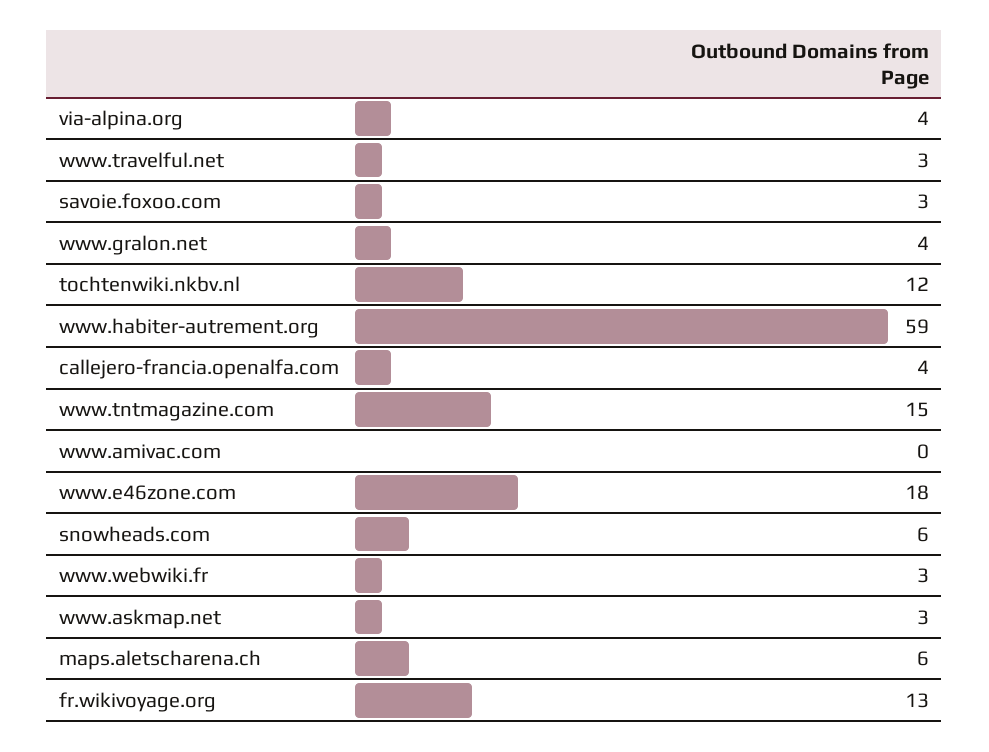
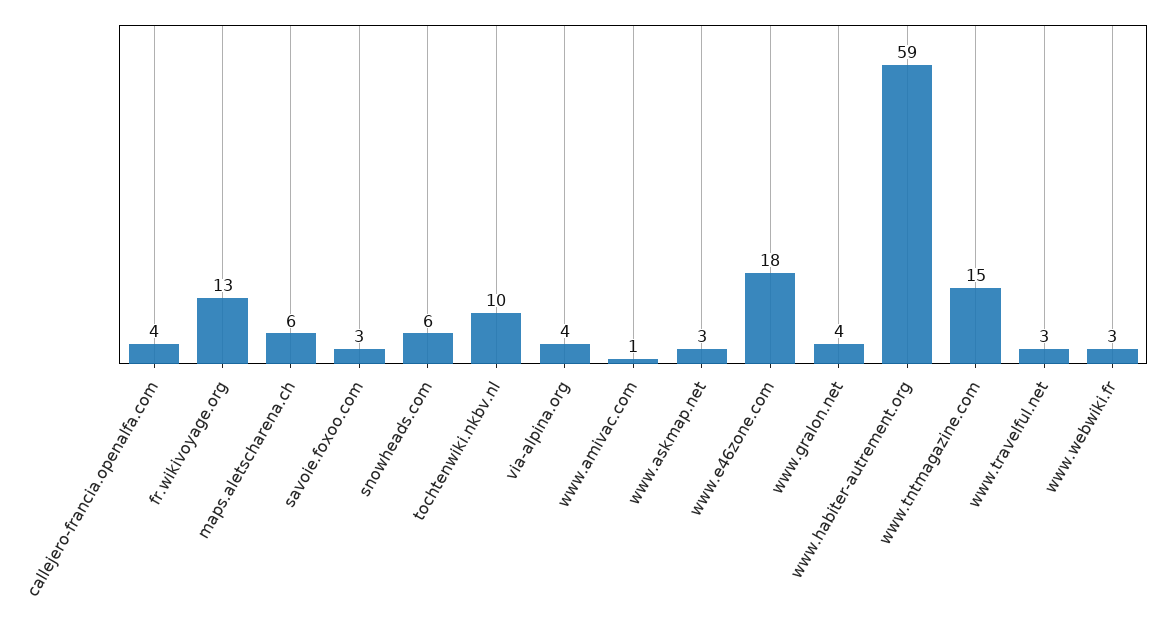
  {
    "via-alpina.org": 4,
    "www.travelful.net": 3,
    "savoie.foxoo.com": 3,
    "www.gralon.net": 4,
-   "tochtenwiki.nkbv.nl": 12,
+   "tochtenwiki.nkbv.nl": 10,
    "www.habiter-autrement.org": 59,
    "callejero-francia.openalfa.com": 4,
    "www.tntmagazine.com": 15,
-   "www.amivac.com": 0,
+   "www.amivac.com": 1,
    "www.e46zone.com": 18,
    "snowheads.com": 6,
    "www.webwiki.fr": 3,
    "www.askmap.net": 3,
    "maps.aletscharena.ch": 6,
    "fr.wikivoyage.org": 13
  }

